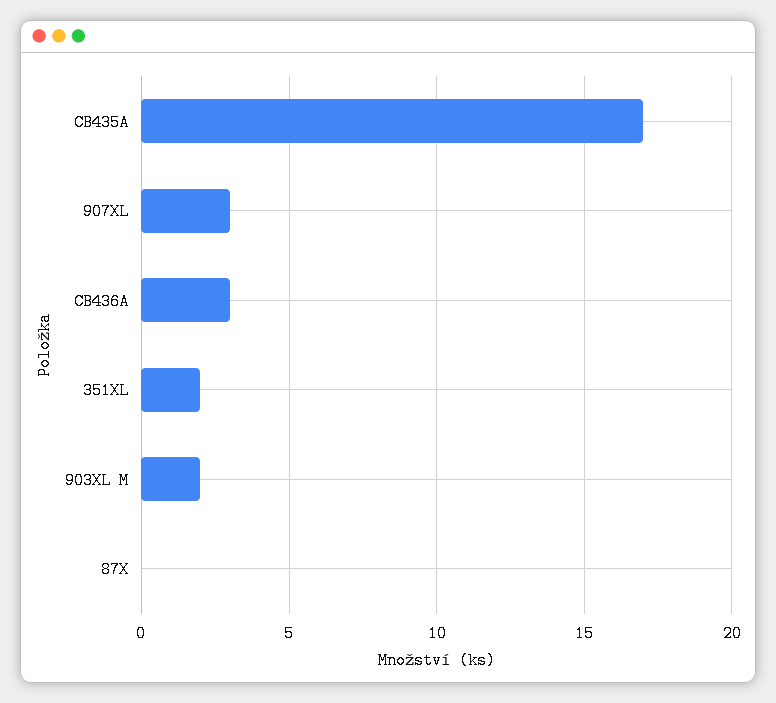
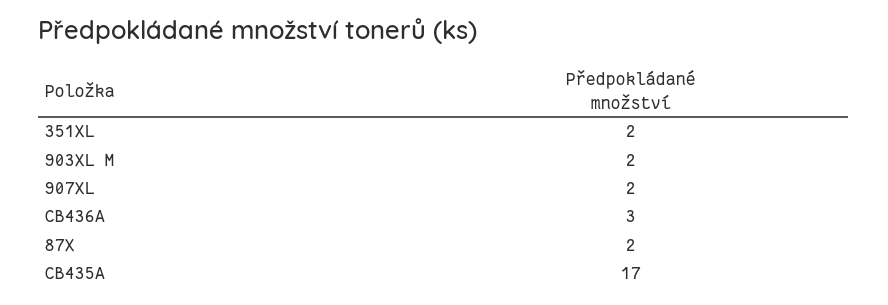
  {
    "CB435A": 17,
-   "907XL": 3,
+   "907XL": 2,
    "CB436A": 3,
    "351XL": 2,
    "903XL M": 2,
-   "87X": 0
+   "87X": 2
  }

